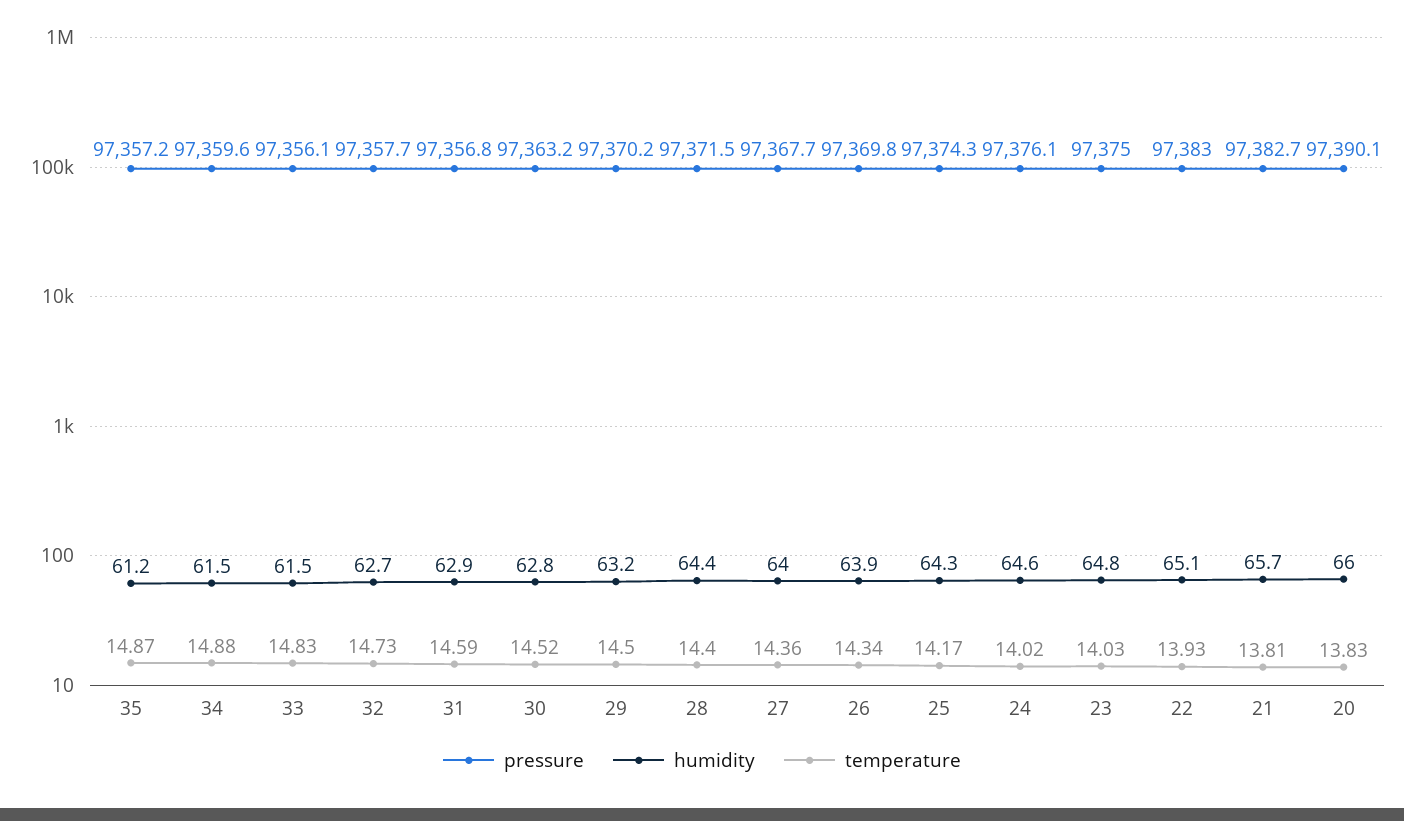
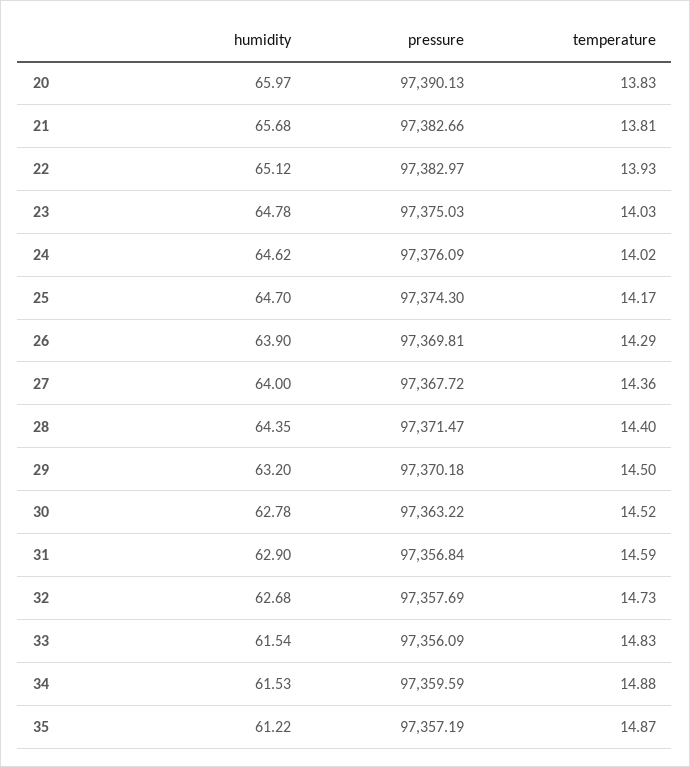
  {
    "pressure": {
      "35": 97357.19,
      "34": 97359.59,
      "33": 97356.09,
      "32": 97357.69,
      "31": 97356.84,
      "30": 97363.22,
      "29": 97370.18,
      "28": 97371.47,
      "27": 97367.72,
      "26": 97369.81,
      "25": 97374.3,
      "24": 97376.09,
      "23": 97375.03,
      "22": 97382.97,
      "21": 97382.66,
      "20": 97390.13
    },
    "humidity": {
      "35": 61.22,
      "34": 61.53,
      "33": 61.54,
      "32": 62.68,
      "31": 62.9,
      "30": 62.78,
      "29": 63.2,
      "28": 64.35,
      "27": 64,
      "26": 63.9,
-     "25": 64.3,
+     "25": 64.7,
      "24": 64.62,
      "23": 64.78,
      "22": 65.12,
      "21": 65.68,
      "20": 65.97
    },
    "temperature": {
      "35": 14.87,
      "34": 14.88,
      "33": 14.83,
      "32": 14.73,
      "31": 14.59,
      "30": 14.52,
      "29": 14.5,
      "28": 14.4,
      "27": 14.36,
-     "26": 14.34,
+     "26": 14.29,
      "25": 14.17,
      "24": 14.02,
      "23": 14.03,
      "22": 13.93,
      "21": 13.81,
      "20": 13.83
    }
  }

